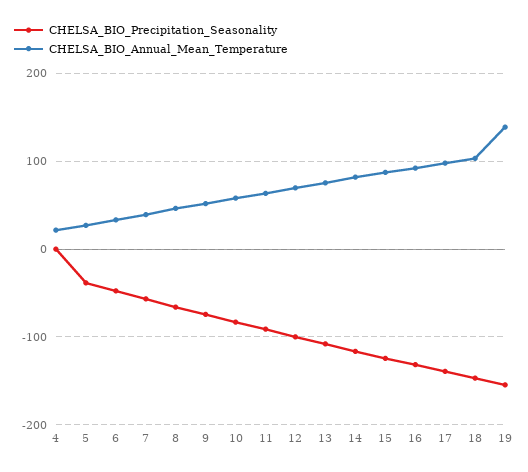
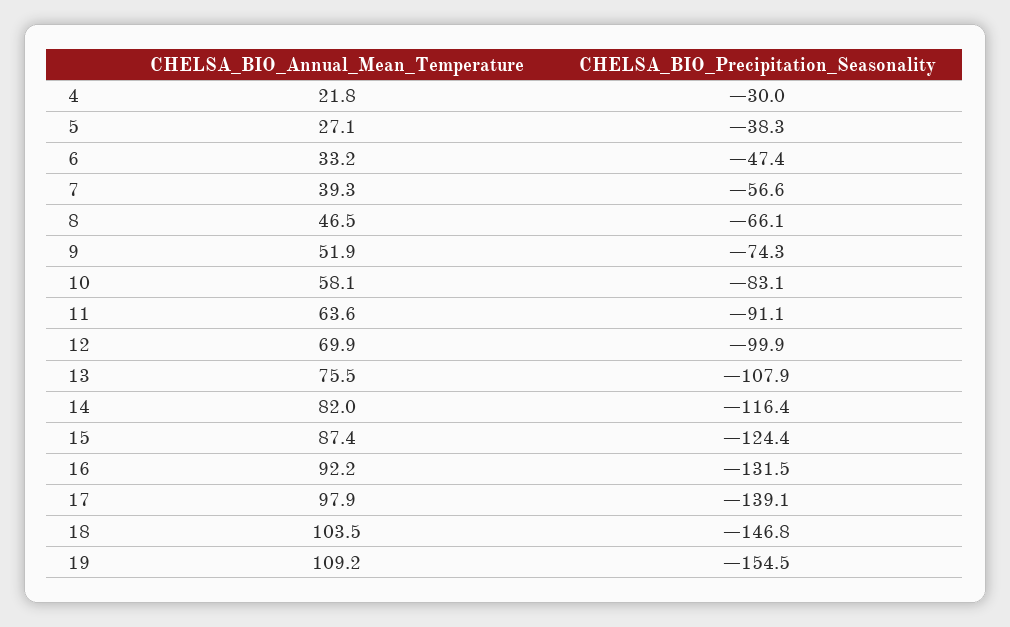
  {
    "CHELSA_BIO_Precipitation_Seasonality": {
-     "4": 0,
+     "4": -30,
      "5": -38.3,
      "6": -47.4,
      "7": -56.6,
      "8": -66.1,
      "9": -74.3,
      "10": -83.1,
      "11": -91.1,
      "12": -99.9,
      "13": -107.9,
      "14": -116.4,
      "15": -124.4,
      "16": -131.5,
      "17": -139.1,
      "18": -146.8,
      "19": -154.5
    },
    "CHELSA_BIO_Annual_Mean_Temperature": {
      "4": 21.8,
      "5": 27.1,
      "6": 33.2,
      "7": 39.3,
      "8": 46.5,
      "9": 51.9,
      "10": 58.1,
      "11": 63.6,
      "12": 69.9,
      "13": 75.5,
      "14": 82,
      "15": 87.4,
      "16": 92.2,
      "17": 97.9,
      "18": 103.5,
-     "19": 140
+     "19": 109.2
    }
  }

